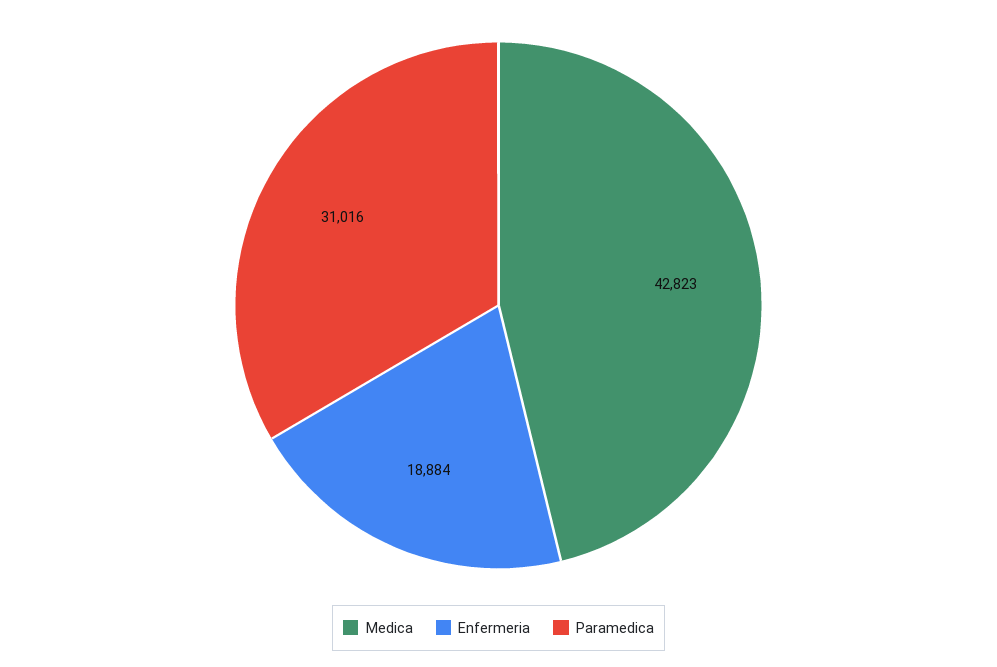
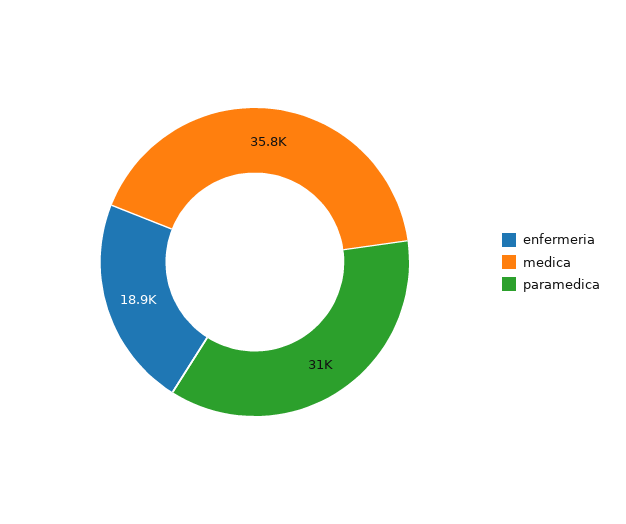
  {
-   "Medica": 42823,
+   "Medica": 35800,
    "Enfermeria": 18884,
    "Paramedica": 31016
  }

